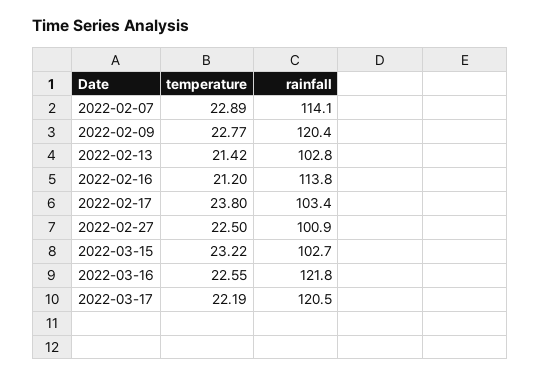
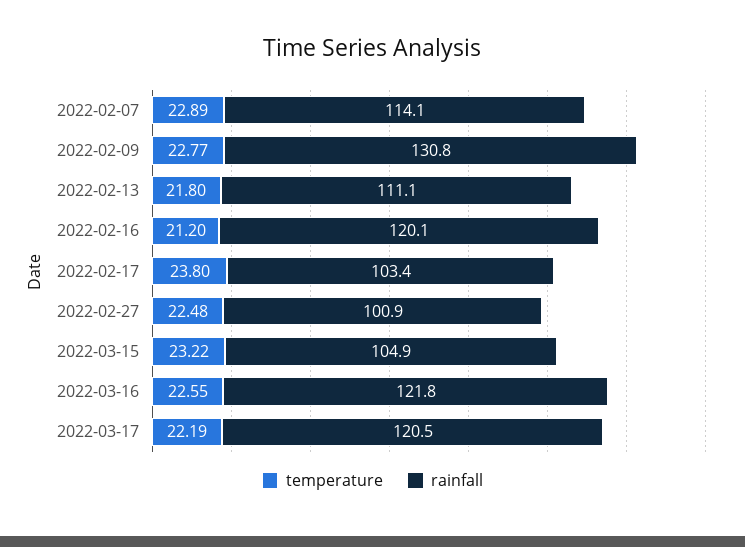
  {
    "temperature": {
      "2022-02-07": 22.89,
      "2022-02-09": 22.77,
-     "2022-02-13": 21.42,
+     "2022-02-13": 21.8,
      "2022-02-16": 21.2,
      "2022-02-17": 23.8,
-     "2022-02-27": 22.5,
+     "2022-02-27": 22.48,
      "2022-03-15": 23.22,
      "2022-03-16": 22.55,
      "2022-03-17": 22.19
    },
    "rainfall": {
      "2022-02-07": 114.1,
-     "2022-02-09": 120.4,
+     "2022-02-09": 130.8,
-     "2022-02-13": 102.8,
+     "2022-02-13": 111.1,
-     "2022-02-16": 113.8,
+     "2022-02-16": 120.1,
      "2022-02-17": 103.4,
      "2022-02-27": 100.9,
-     "2022-03-15": 102.7,
+     "2022-03-15": 104.9,
      "2022-03-16": 121.8,
      "2022-03-17": 120.5
    }
  }

